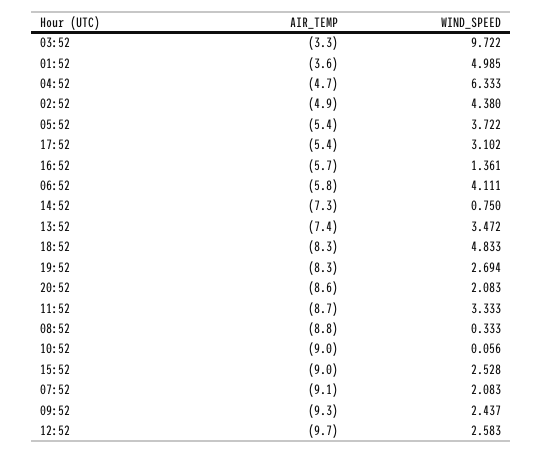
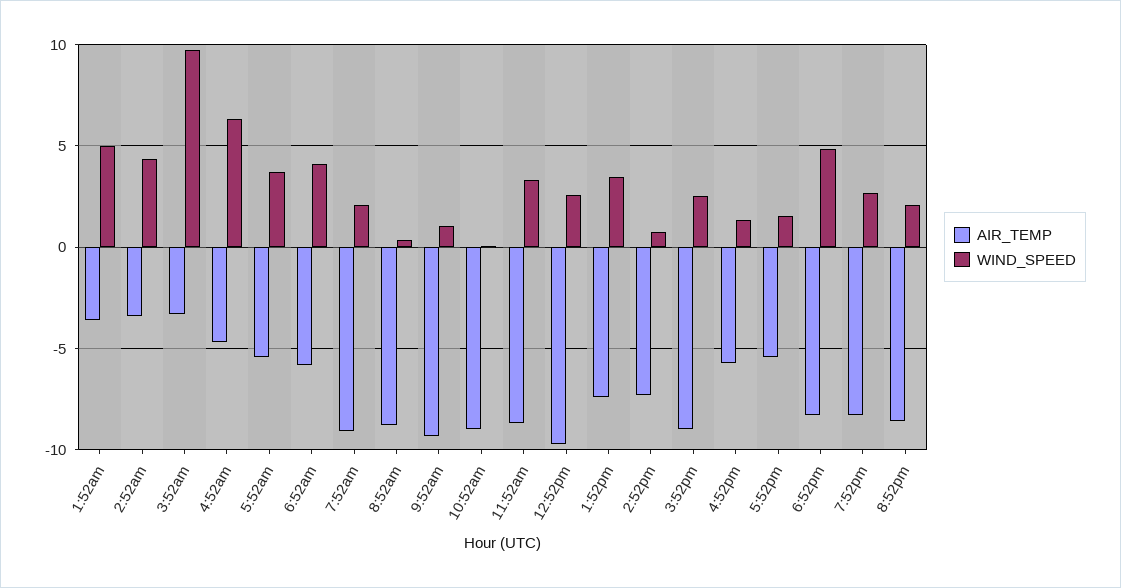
  {
    "AIR_TEMP": {
      "03:52": -3.3,
      "01:52": -3.6,
      "04:52": -4.7,
-     "02:52": -4.9,
+     "02:52": -3.5,
      "05:52": -5.4,
      "17:52": -5.4,
      "16:52": -5.7,
      "06:52": -5.8,
      "14:52": -7.3,
      "13:52": -7.4,
      "18:52": -8.3,
      "19:52": -8.3,
      "20:52": -8.6,
      "11:52": -8.7,
      "08:52": -8.8,
      "10:52": -9,
      "15:52": -9,
      "07:52": -9.1,
      "09:52": -9.3,
      "12:52": -9.7
    },
    "WIND_SPEED": {
      "03:52": 9.722,
      "01:52": 4.985,
      "04:52": 6.333,
      "02:52": 4.38,
      "05:52": 3.722,
-     "17:52": 3.102,
+     "17:52": 1.5,
      "16:52": 1.361,
      "06:52": 4.111,
      "14:52": 0.75,
      "13:52": 3.472,
      "18:52": 4.833,
      "19:52": 2.694,
      "20:52": 2.083,
      "11:52": 3.333,
      "08:52": 0.333,
      "10:52": 0.056,
      "15:52": 2.528,
      "07:52": 2.083,
-     "09:52": 2.437,
+     "09:52": 1,
      "12:52": 2.583
    }
  }

